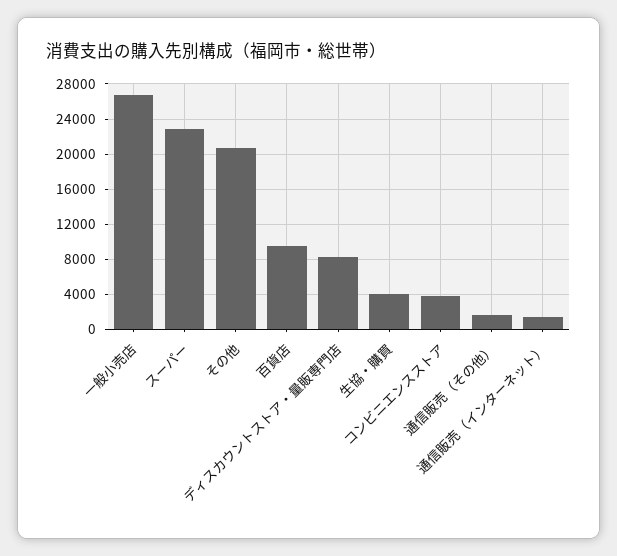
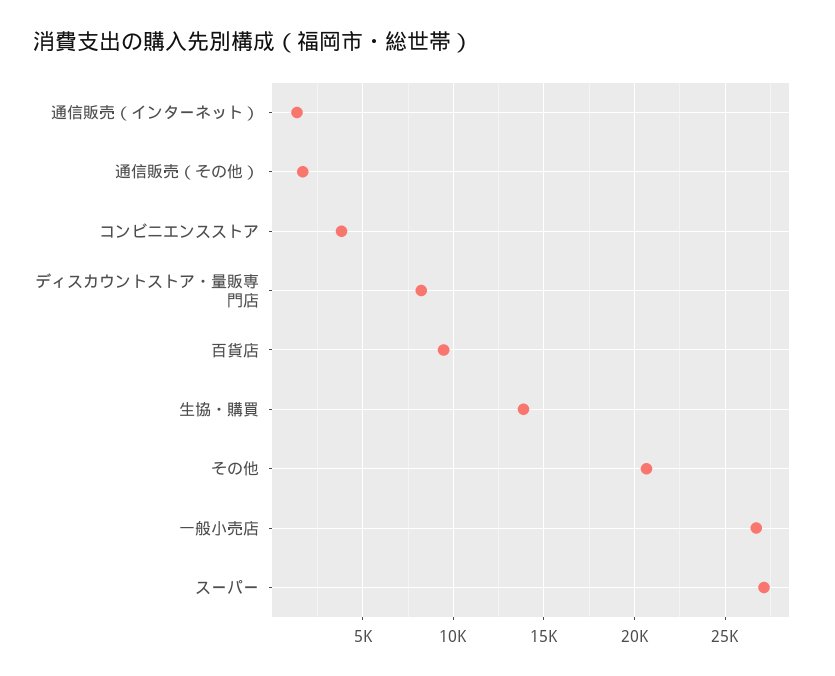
  {
    "一般小売店": 26500,
-   "スーパー": 23000,
+   "スーパー": 27000,
    "その他": 20500,
    "百貨店": 9500,
    "ディスカウントストア・量販専門店": 8000,
-   "生協・購買": 4000,
+   "生協・購買": 14000,
    "コンビニエンスストア": 4000,
    "通信販売（その他）": 1500,
    "通信販売（インターネット）": 1500
  }

